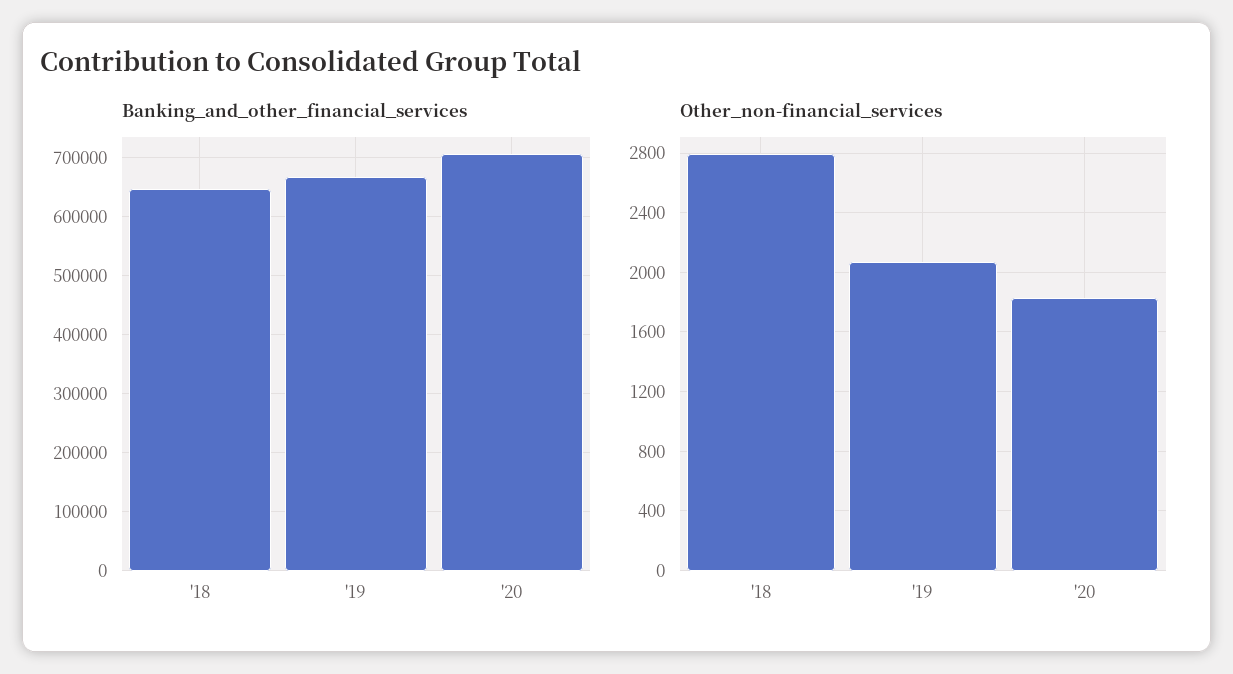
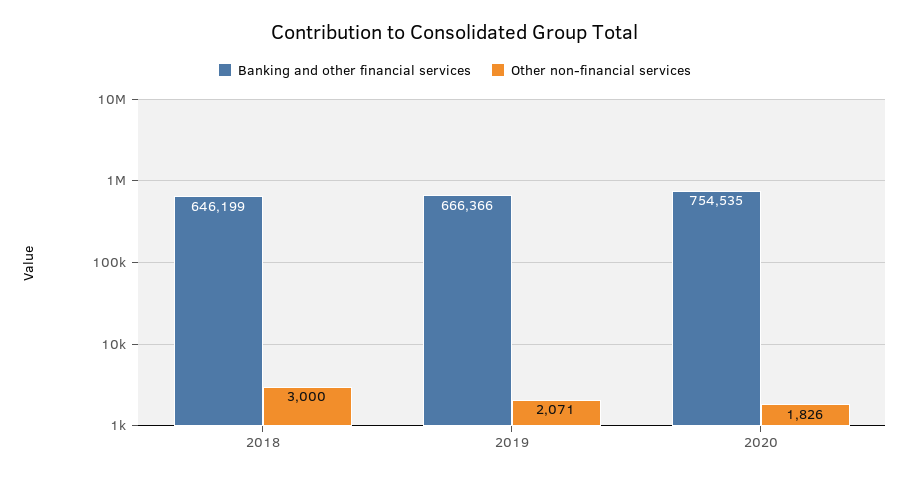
  {
    "Banking_and_other_financial_services": {
      "'18": 646199,
      "'19": 666366,
-     "'20": 700000
+     "'20": 754535
    },
    "Other_non-financial_services": {
-     "'18": 2800,
+     "'18": 3000,
      "'19": 2071,
      "'20": 1826
    }
  }

